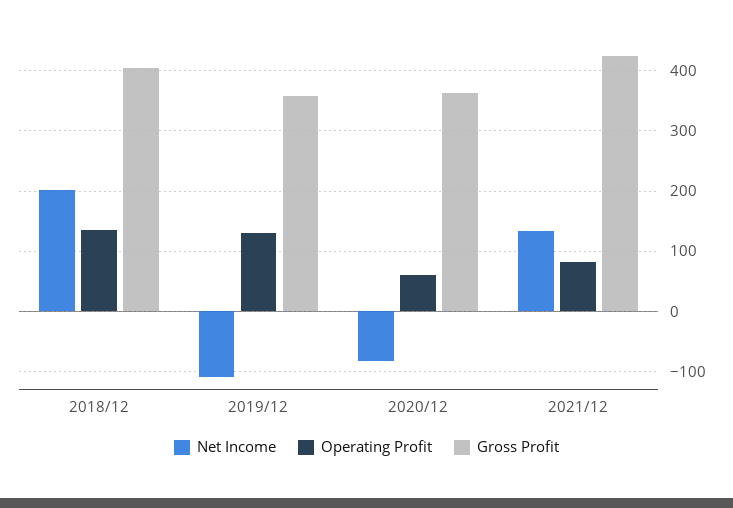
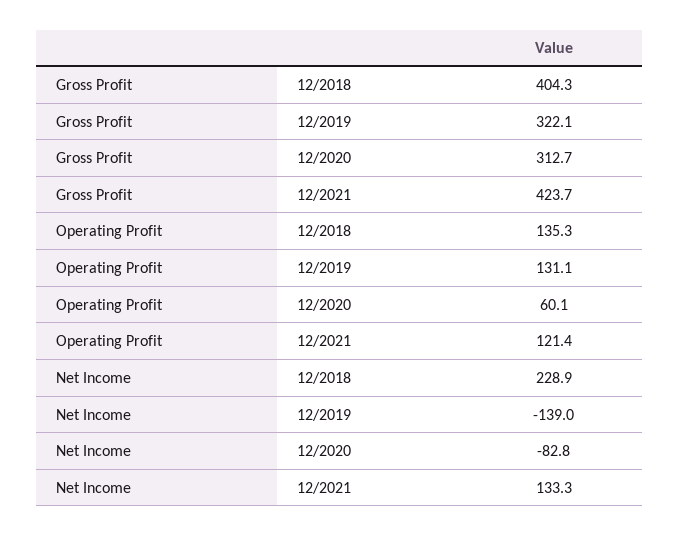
  {
    "Net Income": {
-     "2018/12": 200,
+     "2018/12": 228.9,
-     "2019/12": -110,
+     "2019/12": -139,
      "2020/12": -82.8,
      "2021/12": 133.3
    },
    "Operating Profit": {
      "2018/12": 135.3,
      "2019/12": 131.1,
      "2020/12": 60.1,
-     "2021/12": 80
+     "2021/12": 121.4
    },
    "Gross Profit": {
      "2018/12": 404.3,
-     "2019/12": 360,
+     "2019/12": 322.1,
-     "2020/12": 360,
+     "2020/12": 312.7,
      "2021/12": 423.7
    }
  }

